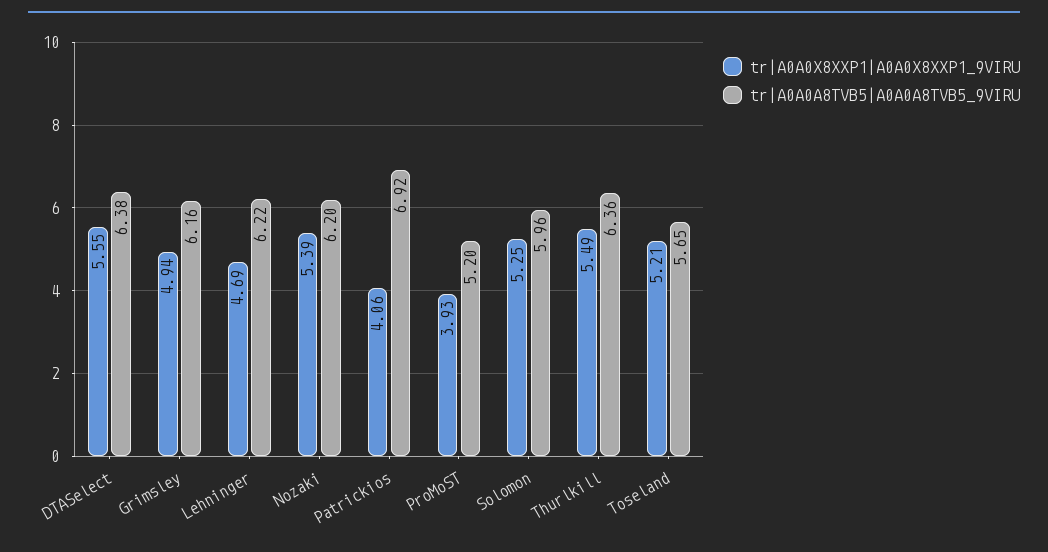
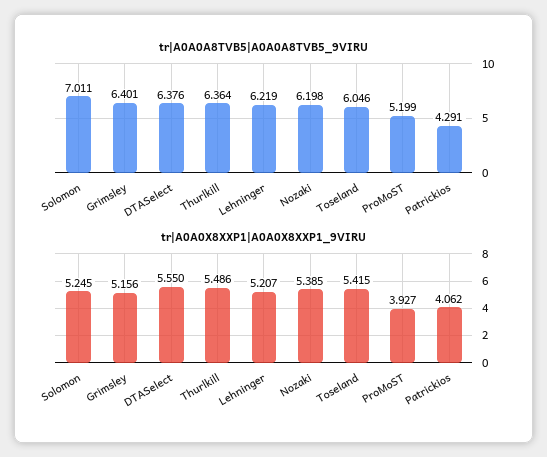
  {
    "tr|A0A0X8XXP1|A0A0X8XXP1_9VIRU": {
      "DTASelect": 5.55,
-     "Grimsley": 4.94,
+     "Grimsley": 5.156,
-     "Lehninger": 4.69,
+     "Lehninger": 5.207,
      "Nozaki": 5.385,
      "Patrickios": 4.062,
      "ProMoST": 3.927,
      "Solomon": 5.245,
      "Thurlkill": 5.486,
-     "Toseland": 5.21
+     "Toseland": 5.415
    },
    "tr|A0A0A8TVB5|A0A0A8TVB5_9VIRU": {
      "DTASelect": 6.376,
-     "Grimsley": 6.16,
+     "Grimsley": 6.401,
      "Lehninger": 6.219,
      "Nozaki": 6.198,
-     "Patrickios": 6.92,
+     "Patrickios": 4.291,
      "ProMoST": 5.199,
-     "Solomon": 5.96,
+     "Solomon": 7.011,
      "Thurlkill": 6.364,
-     "Toseland": 5.65
+     "Toseland": 6.046
    }
  }

